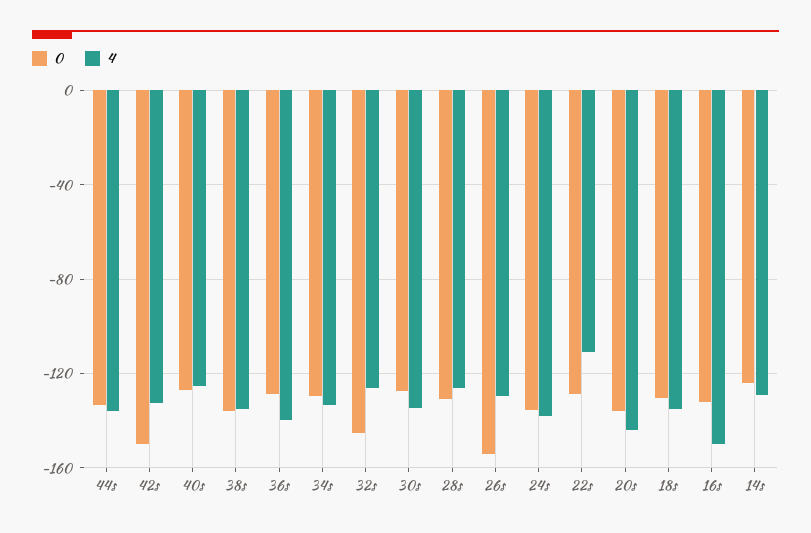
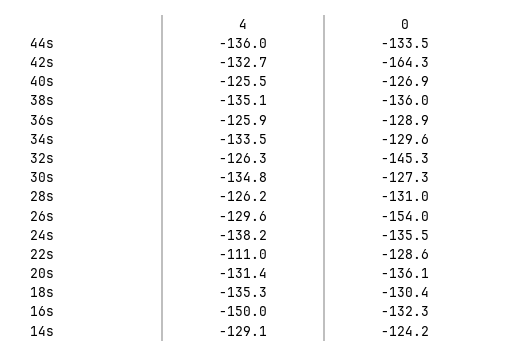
  {
    "0": {
      "44s": -133.5,
-     "42s": -150,
+     "42s": -164.3,
      "40s": -126.9,
      "38s": -136,
      "36s": -128.9,
      "34s": -129.6,
      "32s": -145.3,
      "30s": -127.3,
      "28s": -131,
      "26s": -154,
      "24s": -135.5,
      "22s": -128.6,
      "20s": -136.1,
      "18s": -130.4,
      "16s": -132.3,
      "14s": -124.2
    },
    "4": {
      "44s": -136,
      "42s": -132.7,
      "40s": -125.5,
      "38s": -135.1,
-     "36s": -140,
+     "36s": -125.9,
      "34s": -133.5,
      "32s": -126.3,
      "30s": -134.8,
      "28s": -126.2,
      "26s": -129.6,
      "24s": -138.2,
      "22s": -111,
-     "20s": -145,
+     "20s": -131.4,
      "18s": -135.3,
      "16s": -150,
      "14s": -129.1
    }
  }

